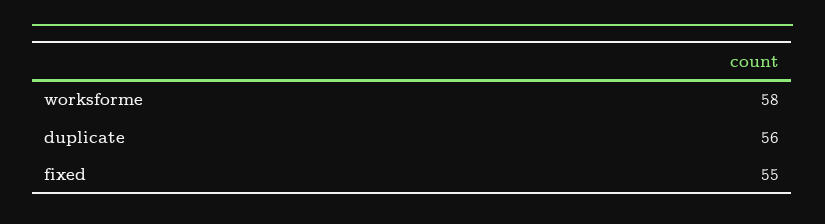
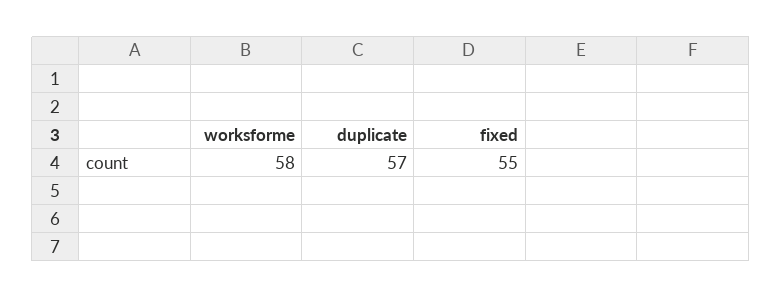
  {
    "worksforme": 58,
-   "duplicate": 56,
+   "duplicate": 57,
    "fixed": 55
  }

